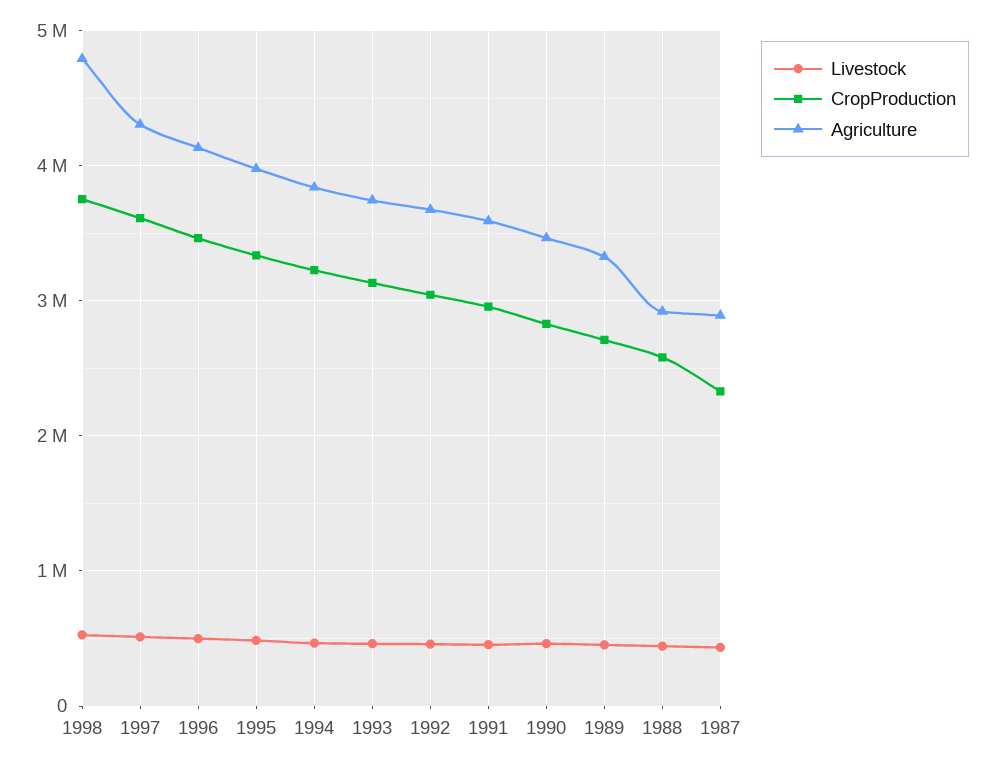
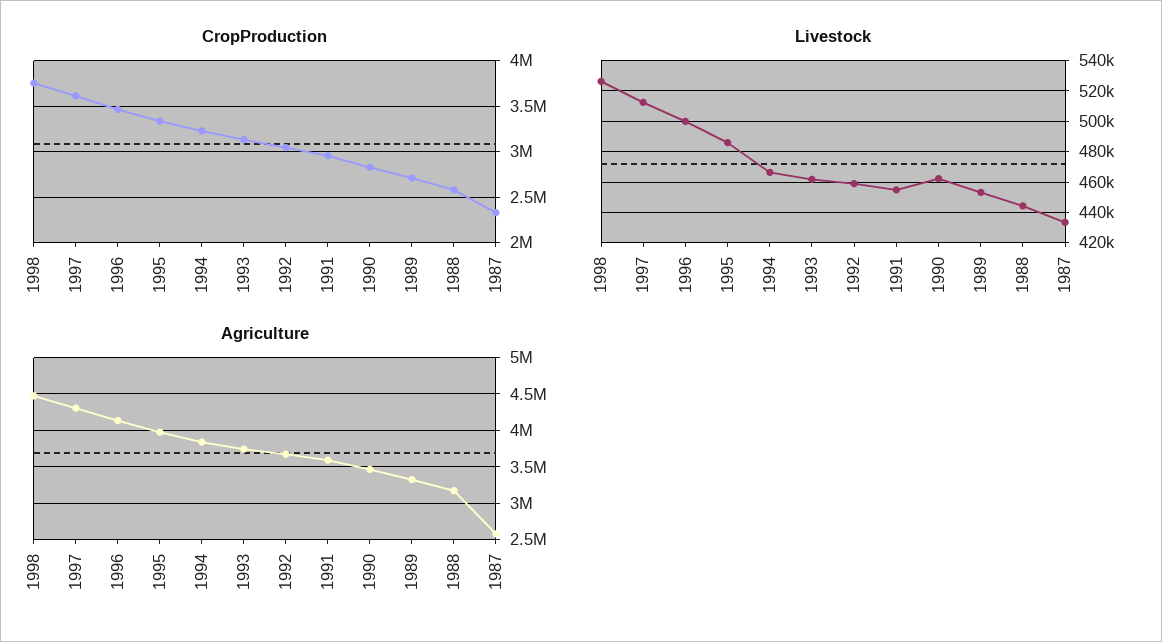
  {
    "Livestock": {
      "1998": 525000,
      "1997": 510000,
      "1996": 500000,
      "1995": 485000,
      "1994": 465000,
      "1993": 460000,
      "1992": 460000,
      "1991": 455000,
      "1990": 460000,
      "1989": 455000,
      "1988": 445000,
      "1987": 435000
    },
    "CropProduction": {
      "1998": 3800000,
      "1997": 3600000,
      "1996": 3500000,
      "1995": 3300000,
      "1994": 3200000,
      "1993": 3100000,
      "1992": 3000000,
      "1991": 3000000,
      "1990": 2800000,
      "1989": 2700000,
      "1988": 2600000,
      "1987": 2300000
    },
    "Agriculture": {
-     "1998": 4800000,
+     "1998": 4500000,
      "1997": 4300000,
      "1996": 4100000,
      "1995": 4000000,
      "1994": 3800000,
      "1993": 3700000,
      "1992": 3700000,
      "1991": 3600000,
      "1990": 3500000,
      "1989": 3300000,
-     "1988": 2900000,
+     "1988": 3200000,
-     "1987": 2900000
+     "1987": 2600000
    }
  }

